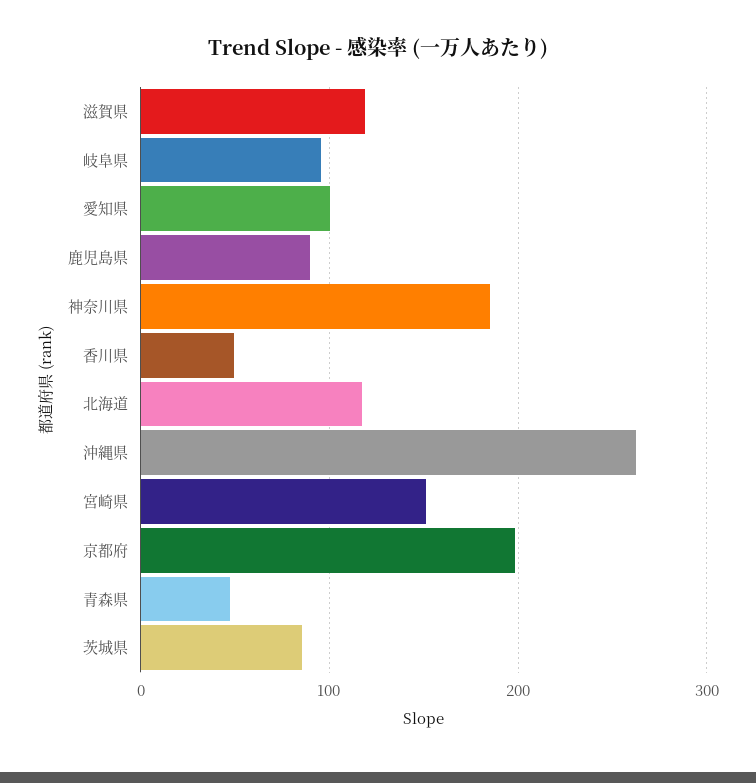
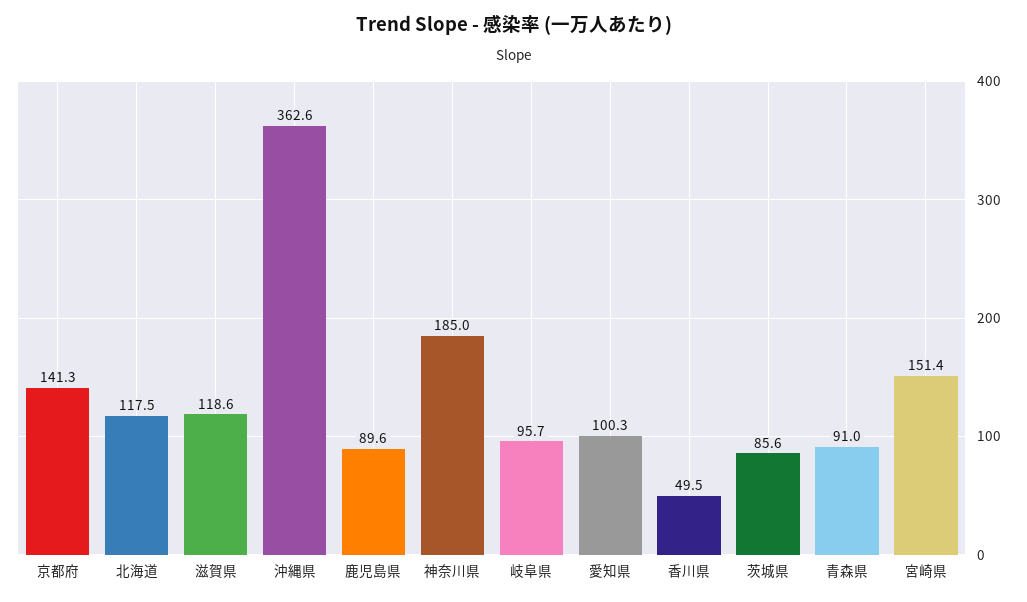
  {
    "滋賀県": 118.6,
    "岐阜県": 95.7,
    "愛知県": 100.3,
    "鹿児島県": 89.6,
    "神奈川県": 185,
    "香川県": 49.5,
    "北海道": 117.5,
-   "沖縄県": 260,
+   "沖縄県": 362.6,
    "宮崎県": 151.4,
-   "京都府": 200,
+   "京都府": 141.3,
-   "青森県": 50,
+   "青森県": 91,
    "茨城県": 85.6
  }

